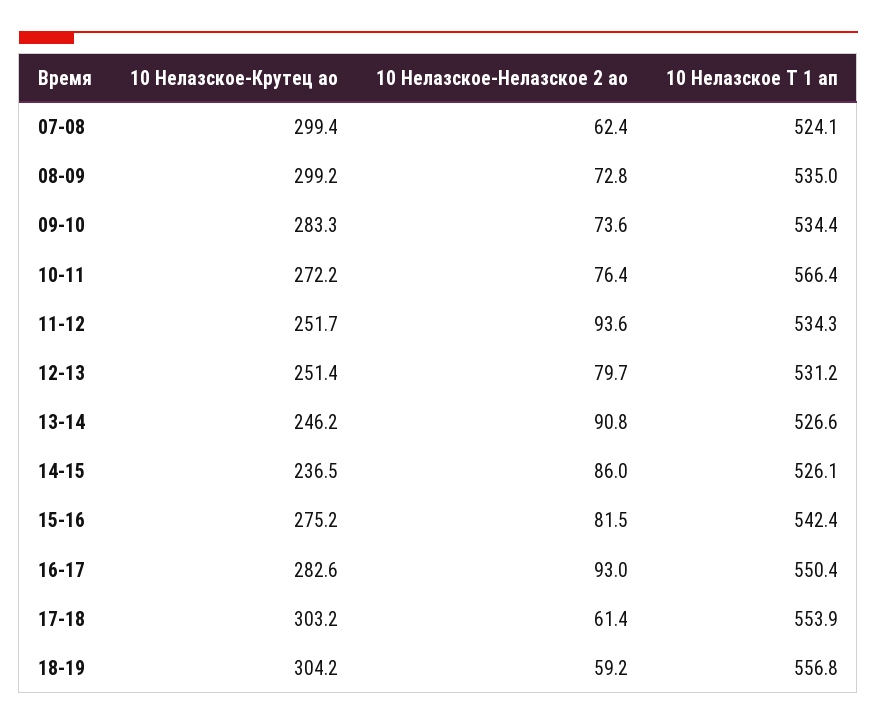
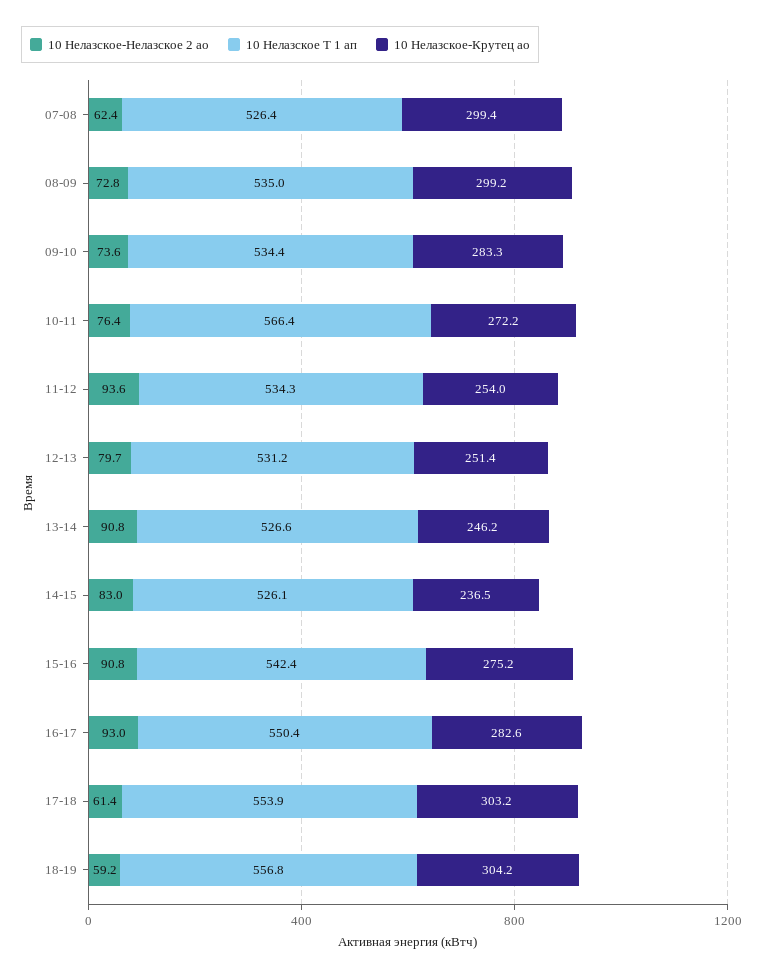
  {
    "10 Нелазское-Крутец ао": {
      "07-08": 299.4,
      "08-09": 299.2,
      "09-10": 283.3,
      "10-11": 272.2,
-     "11-12": 251.7,
+     "11-12": 254,
      "12-13": 251.4,
      "13-14": 246.2,
      "14-15": 236.5,
      "15-16": 275.2,
      "16-17": 282.6,
      "17-18": 303.2,
      "18-19": 304.2
    },
    "10 Нелазское-Нелазское 2 ао": {
      "07-08": 62.4,
      "08-09": 72.8,
      "09-10": 73.6,
      "10-11": 76.4,
      "11-12": 93.6,
      "12-13": 79.7,
      "13-14": 90.8,
-     "14-15": 86,
+     "14-15": 83,
-     "15-16": 81.5,
+     "15-16": 90.8,
      "16-17": 93,
      "17-18": 61.4,
      "18-19": 59.2
    },
    "10 Нелазское Т 1 ап": {
-     "07-08": 524.1,
+     "07-08": 526.4,
      "08-09": 535,
      "09-10": 534.4,
      "10-11": 566.4,
      "11-12": 534.3,
      "12-13": 531.2,
      "13-14": 526.6,
      "14-15": 526.1,
      "15-16": 542.4,
      "16-17": 550.4,
      "17-18": 553.9,
      "18-19": 556.8
    }
  }

